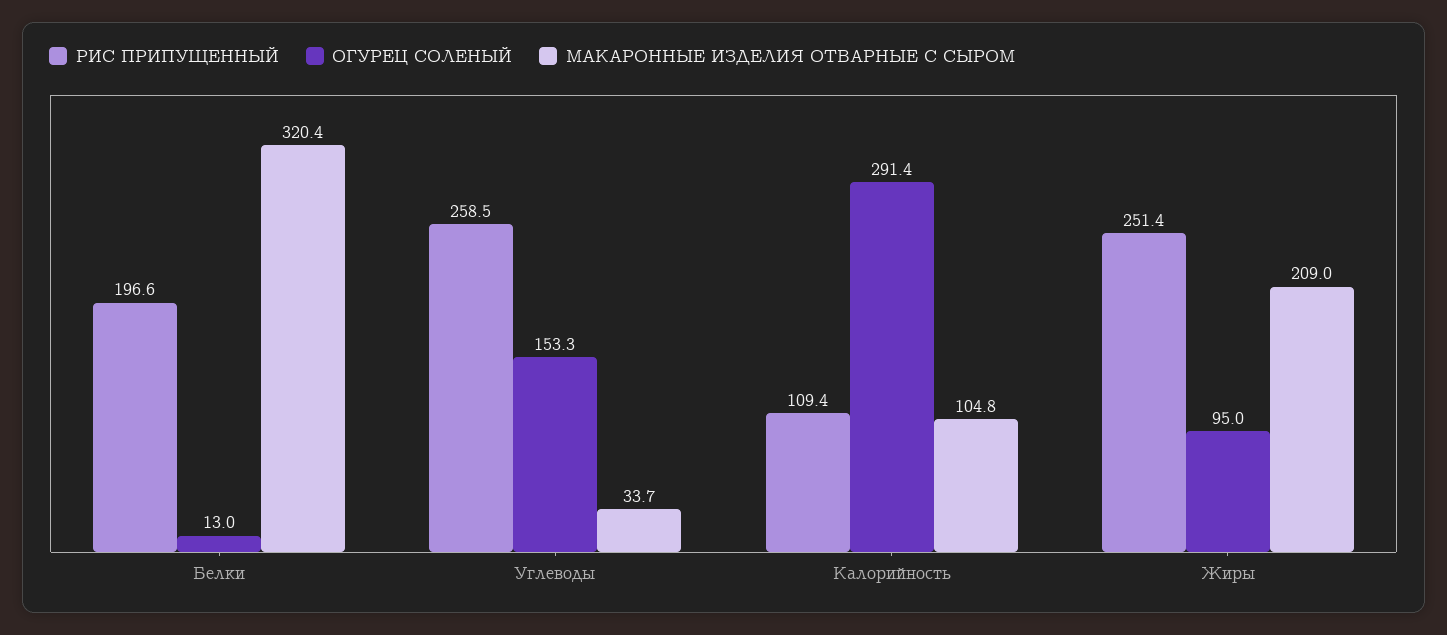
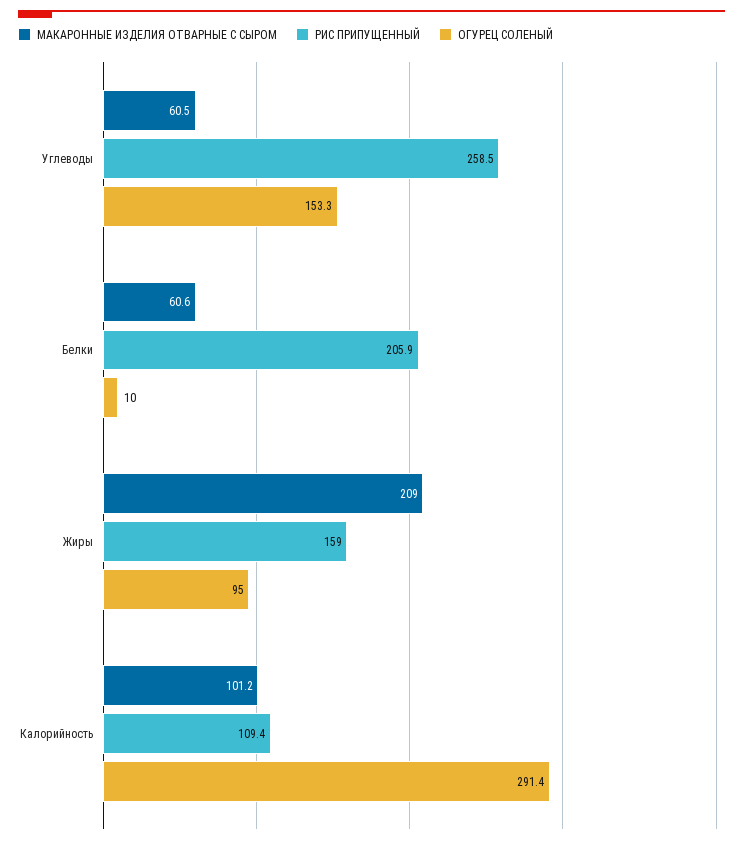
  {
    "РИС ПРИПУЩЕННЫЙ": {
-     "Белки": 196.6,
+     "Белки": 205.9,
      "Углеводы": 258.5,
      "Калорийность": 109.4,
-     "Жиры": 251.4
+     "Жиры": 159
    },
    "ОГУРЕЦ СОЛЕНЫЙ": {
-     "Белки": 13,
+     "Белки": 10,
      "Углеводы": 153.3,
      "Калорийность": 291.4,
      "Жиры": 95
    },
    "МАКАРОННЫЕ ИЗДЕЛИЯ ОТВАРНЫЕ С СЫРОМ": {
-     "Белки": 320.4,
+     "Белки": 60.6,
-     "Углеводы": 33.7,
+     "Углеводы": 60.5,
-     "Калорийность": 104.8,
+     "Калорийность": 101.2,
      "Жиры": 209
    }
  }

